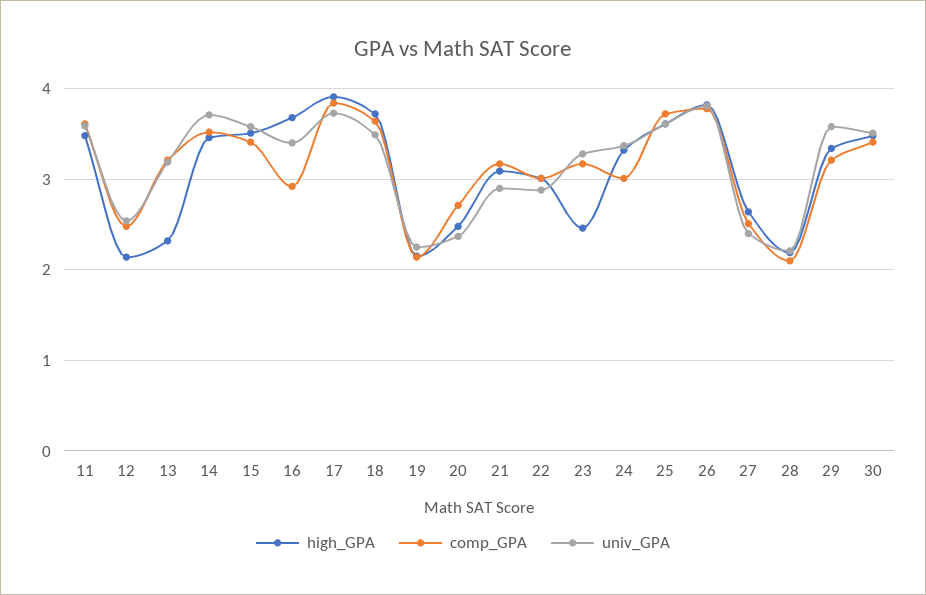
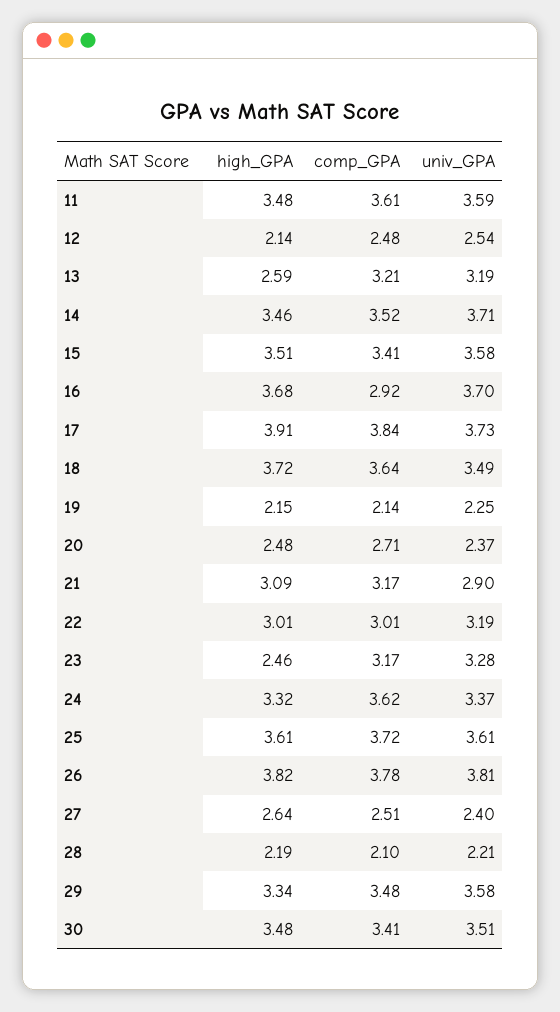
  {
    "high_GPA": {
      "11": 3.48,
      "12": 2.14,
-     "13": 2.3,
+     "13": 2.59,
      "14": 3.46,
      "15": 3.51,
      "16": 3.68,
      "17": 3.91,
      "18": 3.72,
      "19": 2.15,
      "20": 2.48,
      "21": 3.09,
      "22": 3.01,
      "23": 2.46,
      "24": 3.32,
      "25": 3.61,
      "26": 3.82,
      "27": 2.64,
      "28": 2.19,
      "29": 3.34,
      "30": 3.48
    },
    "comp_GPA": {
      "11": 3.61,
      "12": 2.48,
      "13": 3.21,
      "14": 3.52,
      "15": 3.41,
      "16": 2.92,
      "17": 3.84,
      "18": 3.64,
      "19": 2.14,
      "20": 2.71,
      "21": 3.17,
      "22": 3.01,
      "23": 3.17,
-     "24": 3,
+     "24": 3.62,
      "25": 3.72,
      "26": 3.78,
      "27": 2.51,
      "28": 2.1,
-     "29": 3.2,
+     "29": 3.48,
      "30": 3.41
    },
    "univ_GPA": {
      "11": 3.59,
      "12": 2.54,
      "13": 3.19,
      "14": 3.71,
      "15": 3.58,
-     "16": 3.4,
+     "16": 3.7,
      "17": 3.73,
      "18": 3.49,
      "19": 2.25,
      "20": 2.37,
      "21": 2.9,
-     "22": 2.9,
+     "22": 3.19,
      "23": 3.28,
      "24": 3.37,
      "25": 3.61,
      "26": 3.81,
      "27": 2.4,
      "28": 2.21,
      "29": 3.58,
      "30": 3.51
    }
  }

